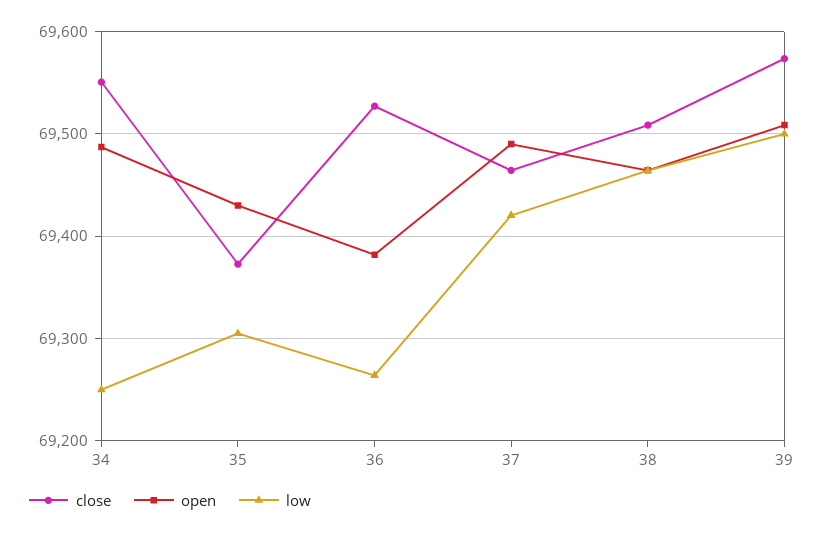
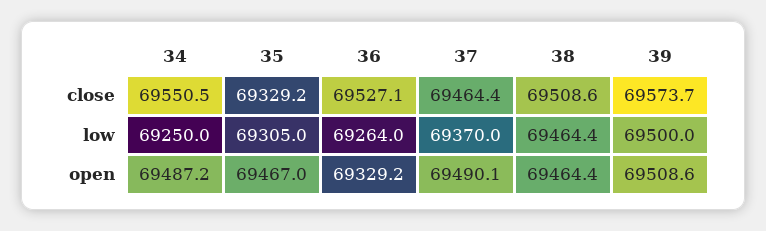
  {
    "close": {
      "34": 69550.5,
-     "35": 69370,
+     "35": 69329.2,
      "36": 69527.1,
      "37": 69464.4,
      "38": 69508.6,
      "39": 69573.7
    },
    "open": {
      "34": 69487.2,
-     "35": 69430,
+     "35": 69467,
-     "36": 69380,
+     "36": 69329.2,
      "37": 69490.1,
      "38": 69464.4,
      "39": 69508.6
    },
    "low": {
      "34": 69250,
      "35": 69305,
      "36": 69264,
-     "37": 69420,
+     "37": 69370,
      "38": 69464.4,
      "39": 69500
    }
  }

